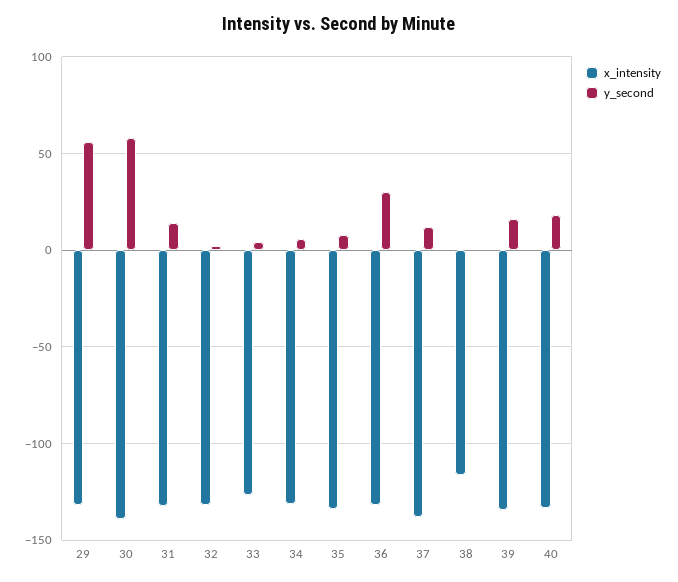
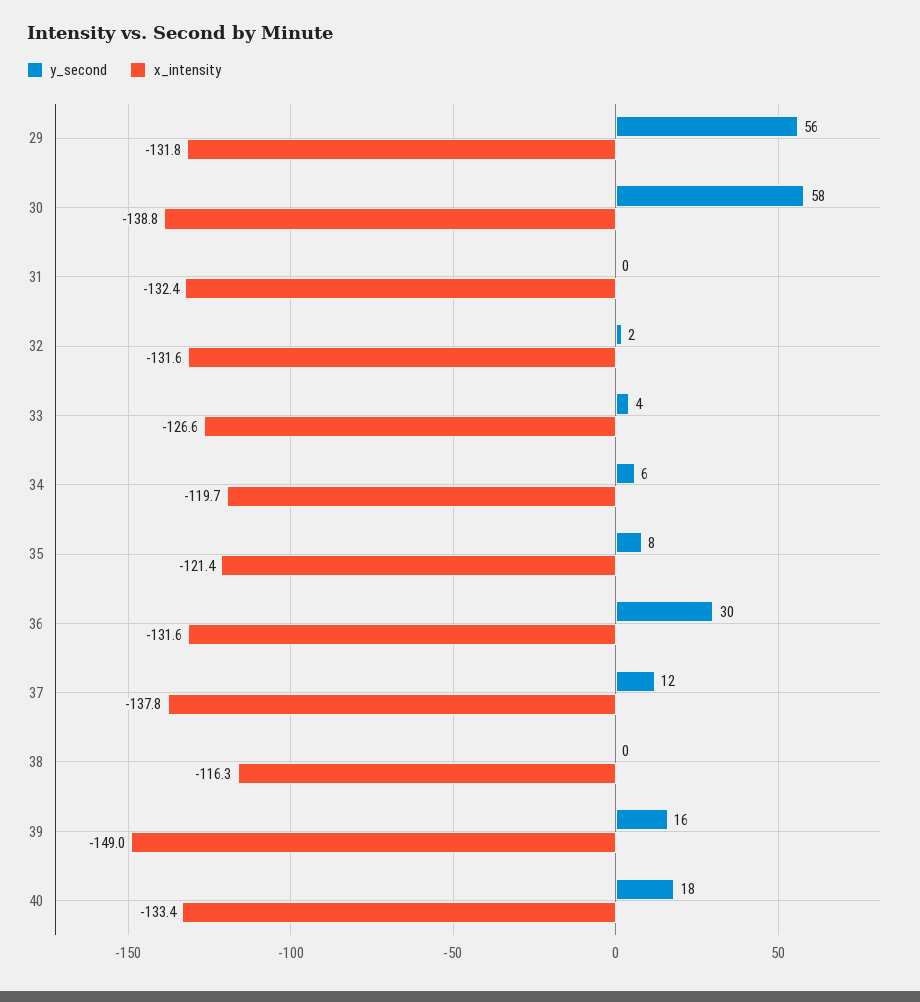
  {
    "x_intensity": {
      "29": -131.8,
      "30": -138.8,
      "31": -132.4,
      "32": -131.6,
      "33": -126.6,
-     "34": -130,
+     "34": -119.7,
-     "35": -135,
+     "35": -121.4,
      "36": -131.6,
      "37": -137.8,
      "38": -116.3,
-     "39": -135,
+     "39": -149,
      "40": -133.4
    },
    "y_second": {
      "29": 56,
      "30": 58,
-     "31": 15,
+     "31": 0,
      "32": 2,
      "33": 4,
      "34": 6,
      "35": 8,
      "36": 30,
      "37": 12,
      "38": 0,
      "39": 16,
      "40": 18
    }
  }

